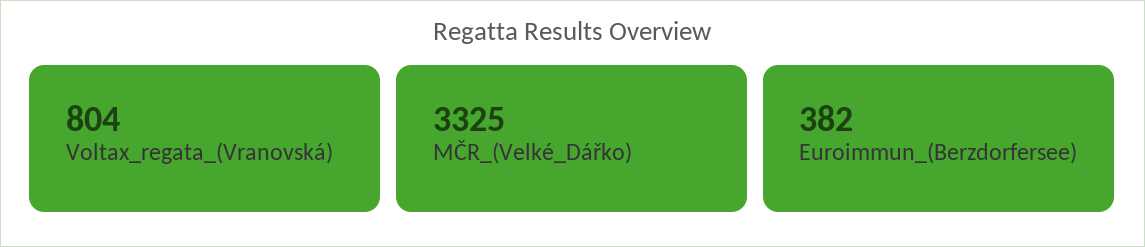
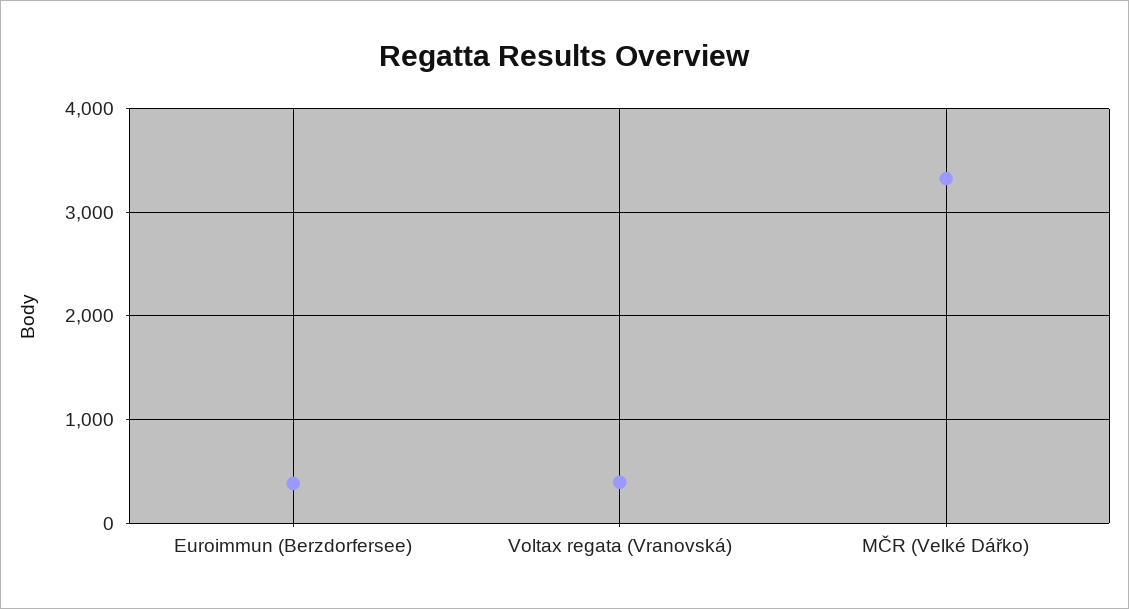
  {
-   "Voltax_regata_(Vranovská)": 804,
+   "Voltax_regata_(Vranovská)": 400,
    "MČR_(Velké_Dářko)": 3325,
    "Euroimmun_(Berzdorfersee)": 382
  }

